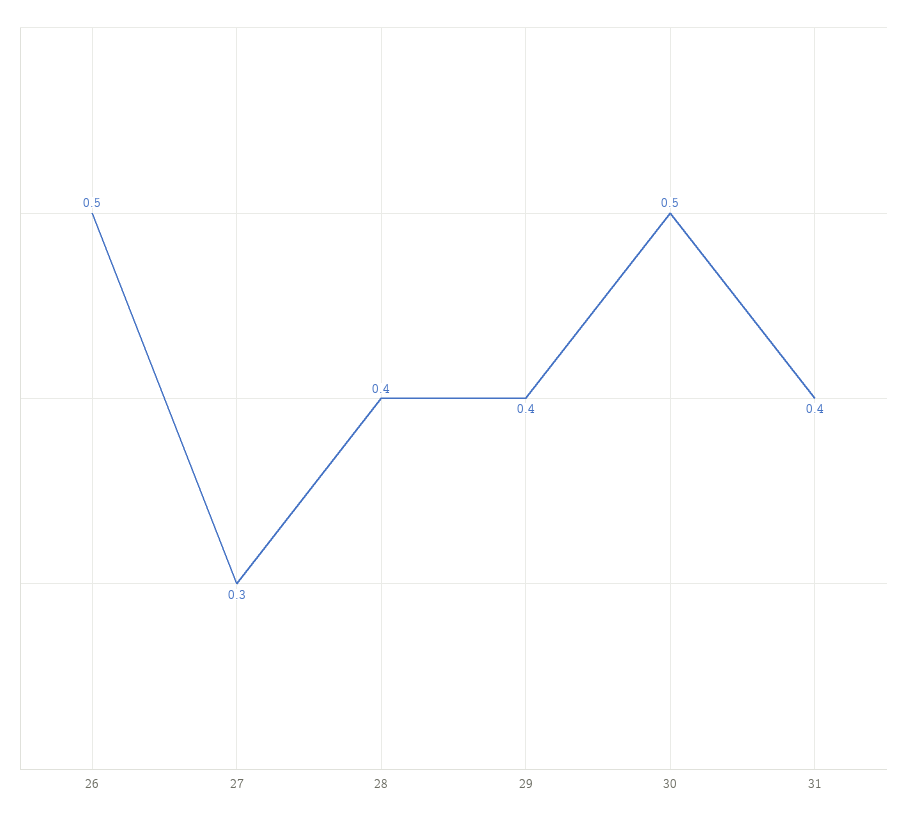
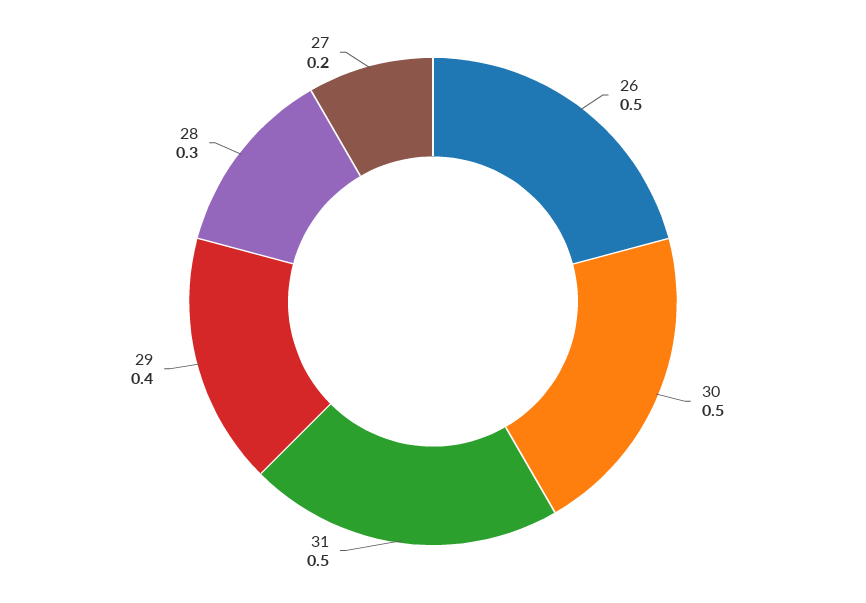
  {
    "26": 0.5,
-   "27": 0.3,
+   "27": 0.2,
-   "28": 0.4,
+   "28": 0.3,
    "29": 0.4,
    "30": 0.5,
-   "31": 0.4
+   "31": 0.5
  }

